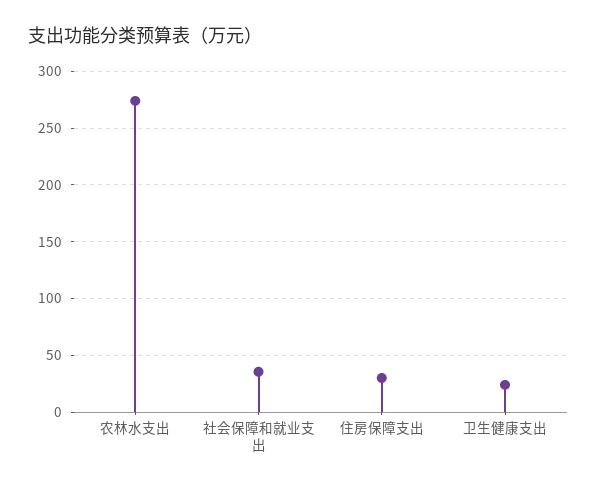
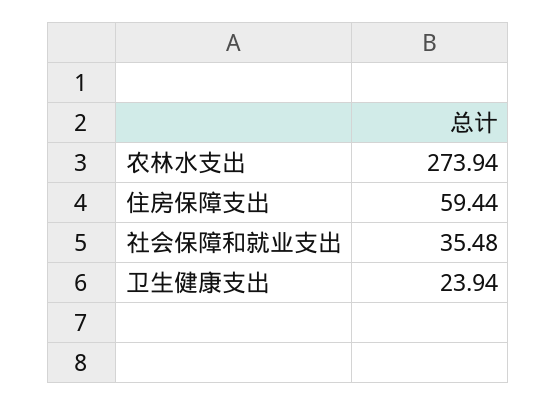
  {
    "农林水支出": 273.94,
    "社会保障和就业支出": 35.48,
-   "住房保障支出": 30,
+   "住房保障支出": 59.44,
    "卫生健康支出": 23.94
  }

